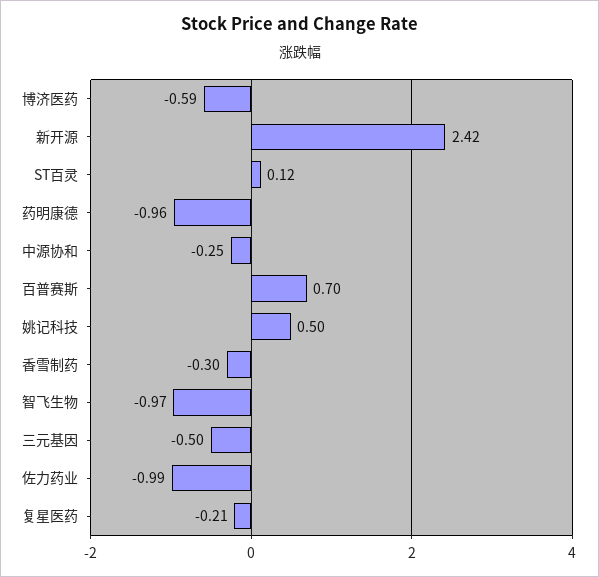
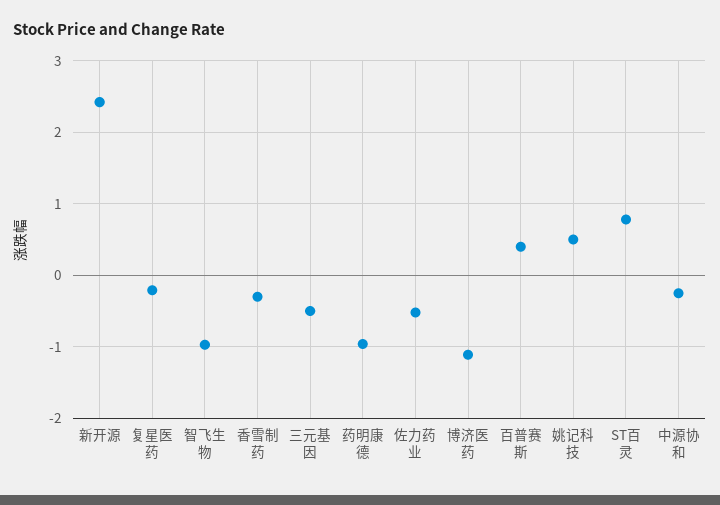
  {
-   "博济医药": -0.59,
+   "博济医药": -1.1,
    "新开源": 2.42,
-   "ST百灵": 0.12,
+   "ST百灵": 0.8,
    "药明康德": -0.96,
    "中源协和": -0.25,
-   "百普赛斯": 0.7,
+   "百普赛斯": 0.4,
    "姚记科技": 0.5,
    "香雪制药": -0.3,
    "智飞生物": -0.97,
    "三元基因": -0.5,
-   "佐力药业": -0.99,
+   "佐力药业": -0.5,
    "复星医药": -0.21
  }

